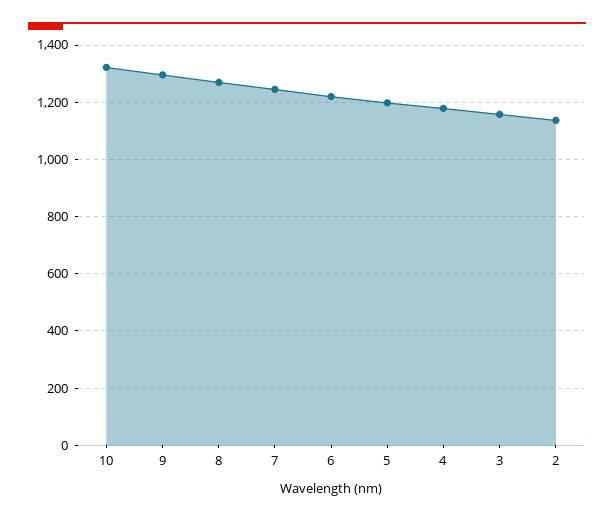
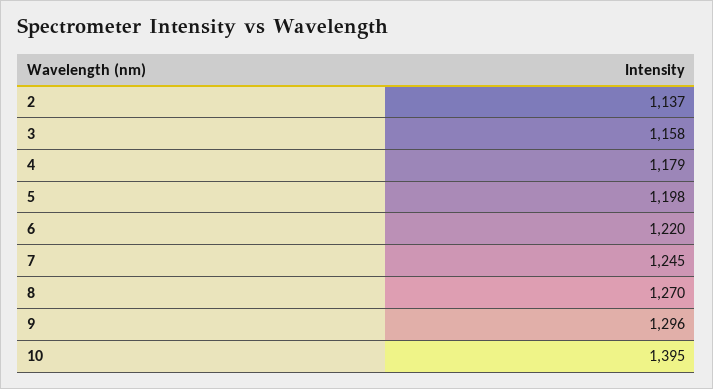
  {
-   "10": 1325,
+   "10": 1395,
    "9": 1296,
    "8": 1270,
    "7": 1245,
    "6": 1220,
    "5": 1198,
    "4": 1179,
    "3": 1158,
    "2": 1137
  }

